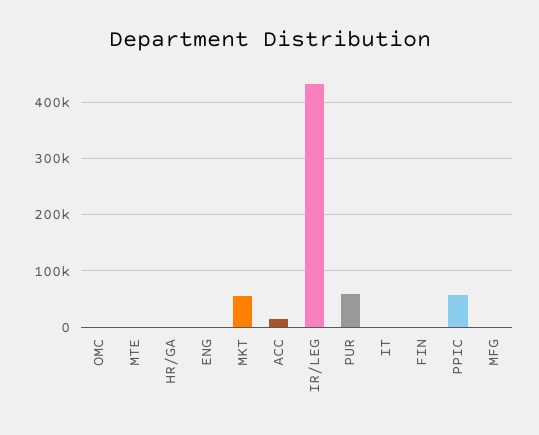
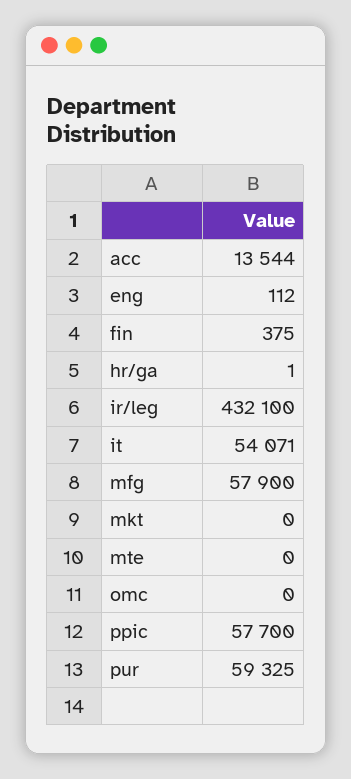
  {
    "OMC": 0,
    "MTE": 0,
    "HR/GA": 1,
    "ENG": 112,
-   "MKT": 60000,
+   "MKT": 0,
    "ACC": 13544,
    "IR/LEG": 432100,
    "PUR": 59325,
-   "IT": 0,
+   "IT": 54071,
    "FIN": 375,
    "PPIC": 57700,
-   "MFG": 0
+   "MFG": 57900
  }

